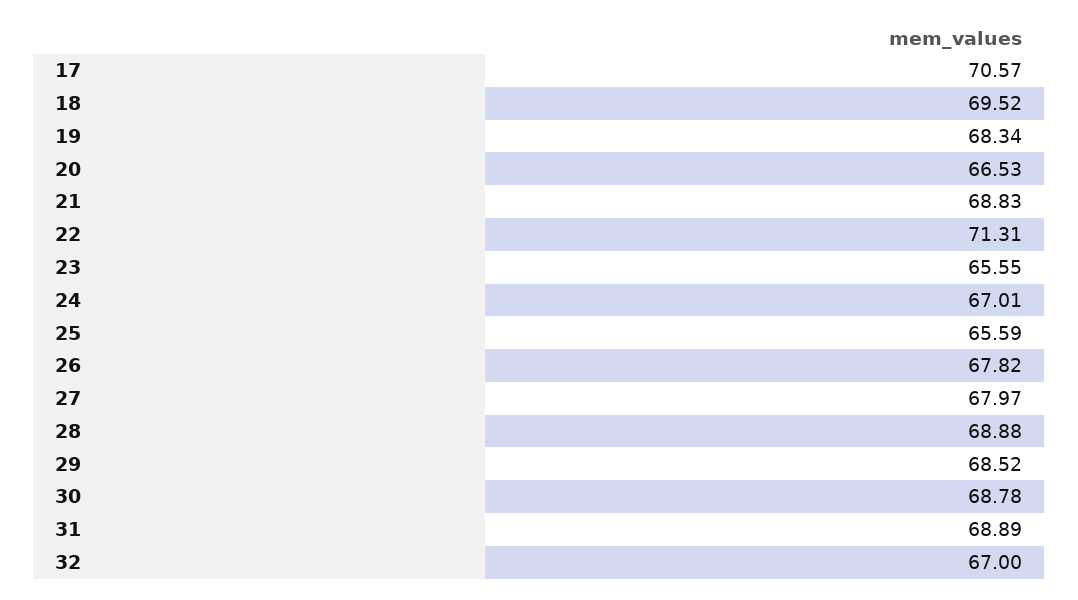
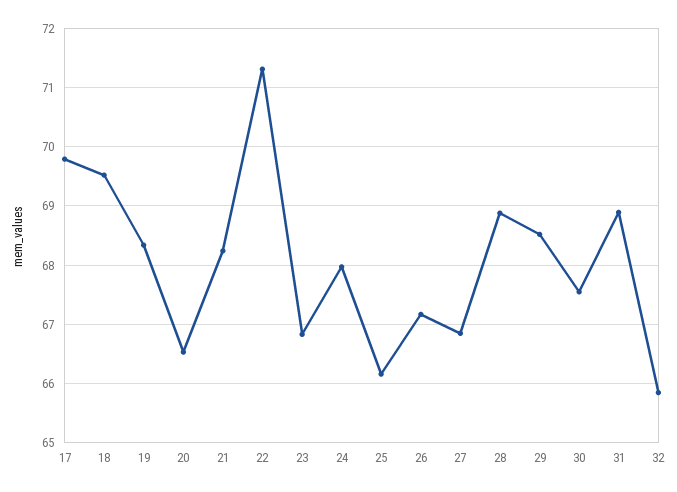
  {
-   "17": 70.57,
+   "17": 69.8,
    "18": 69.52,
    "19": 68.34,
    "20": 66.53,
-   "21": 68.83,
+   "21": 68.2,
    "22": 71.31,
-   "23": 65.55,
+   "23": 66.8,
-   "24": 67.01,
+   "24": 68,
-   "25": 65.59,
+   "25": 66.2,
-   "26": 67.82,
+   "26": 67.2,
-   "27": 67.97,
+   "27": 66.8,
    "28": 68.88,
    "29": 68.52,
-   "30": 68.78,
+   "30": 67.6,
    "31": 68.89,
-   "32": 67
+   "32": 65.8
  }

